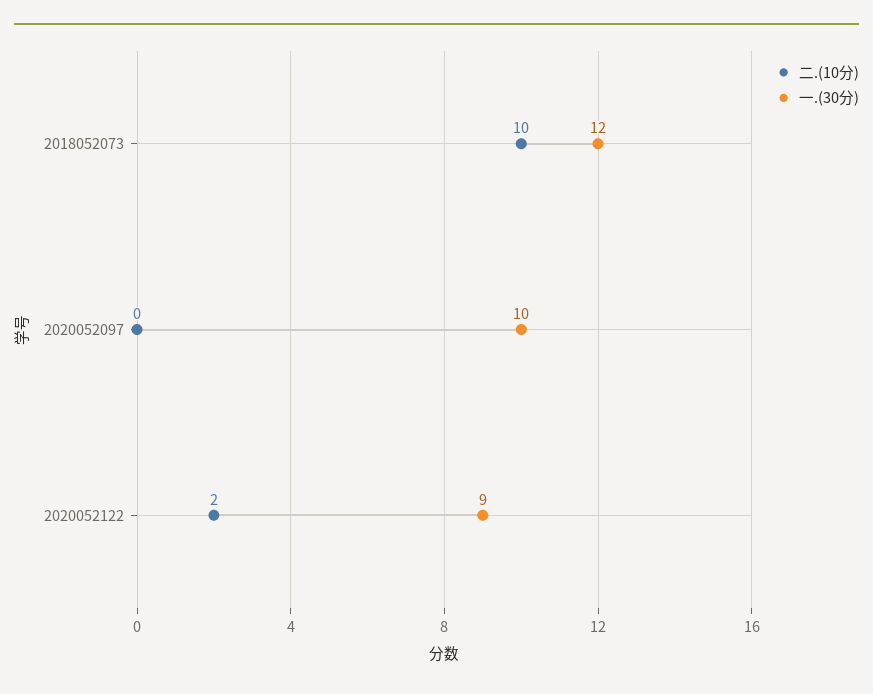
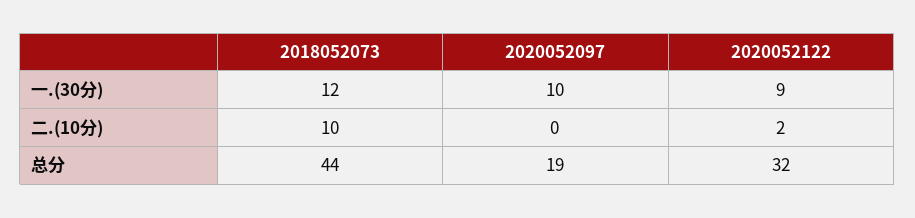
  {
    "二.(10分)": {
      "2018052073": 10,
      "2020052097": 0,
      "2020052122": 2
    },
    "一.(30分)": {
      "2018052073": 12,
      "2020052097": 10,
      "2020052122": 9
-   }
+   },
+   "总分": {
+     "2018052073": 44,
+     "2020052097": 19,
+     "2020052122": 32
+   }
  }

